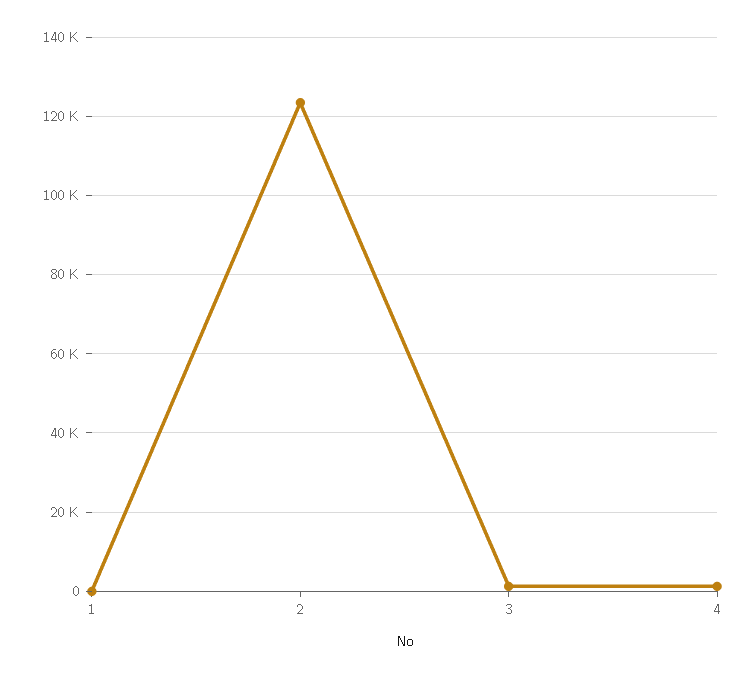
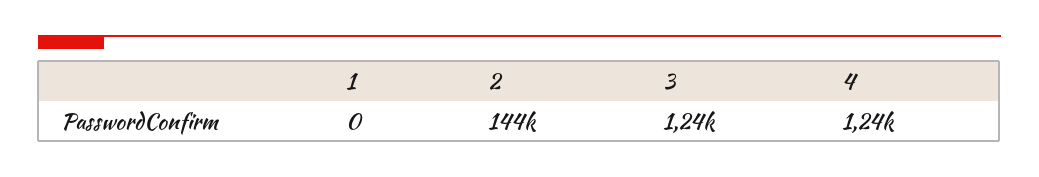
  {
    "1": 0,
-   "2": 124000,
+   "2": 144000,
    "3": 1240,
    "4": 1240
  }

